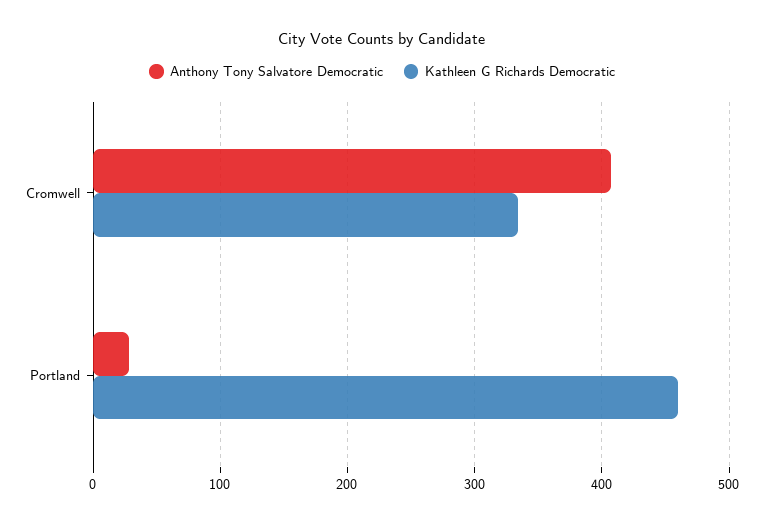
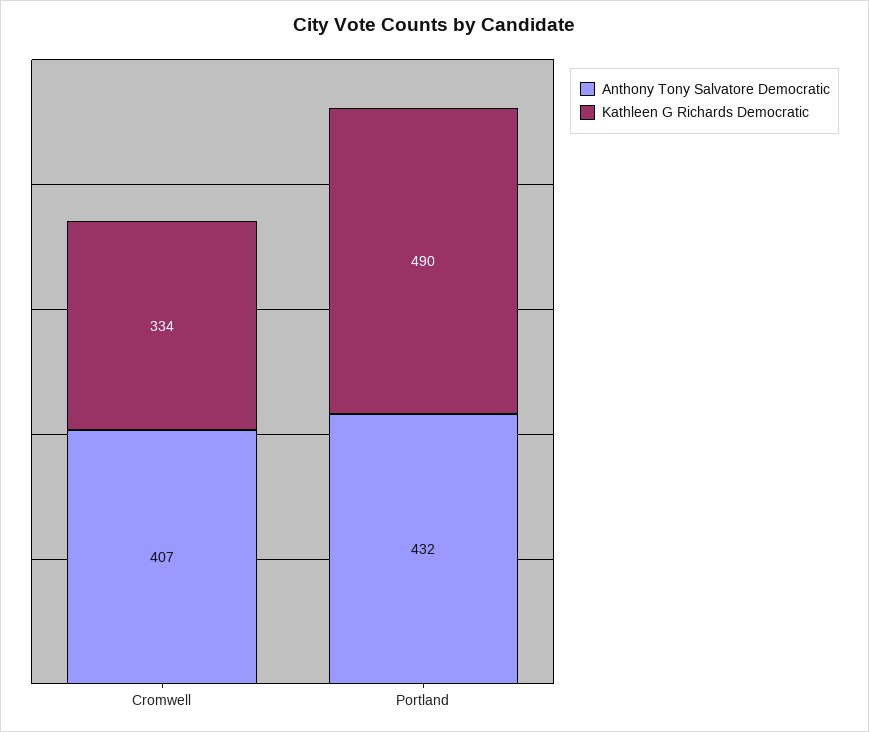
  {
    "Anthony Tony Salvatore Democratic": {
      "Cromwell": 407,
-     "Portland": 30
+     "Portland": 432
    },
    "Kathleen G Richards Democratic": {
      "Cromwell": 334,
-     "Portland": 460
+     "Portland": 490
    }
  }

